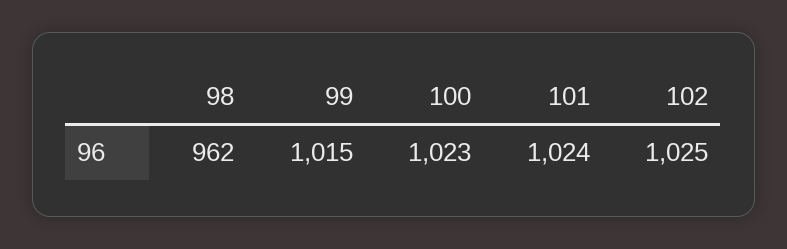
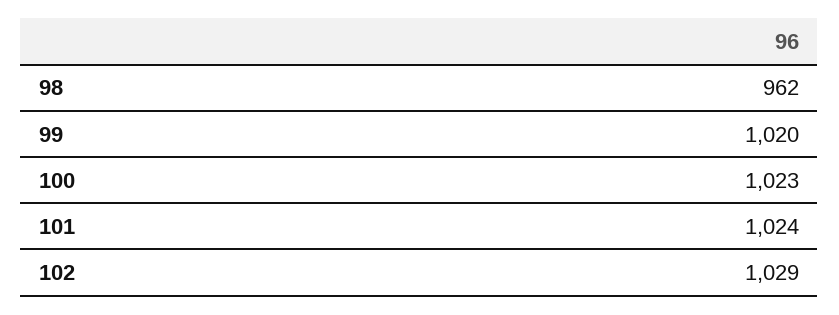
  {
    "98": 962,
-   "99": 1015,
+   "99": 1020,
    "100": 1023,
    "101": 1024,
-   "102": 1025
+   "102": 1029
  }

